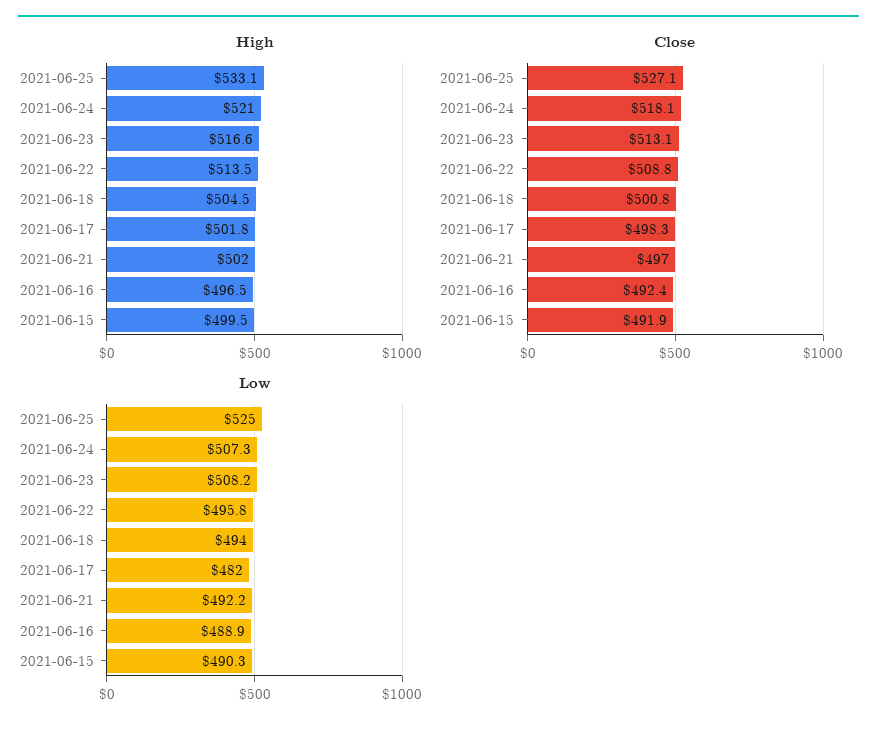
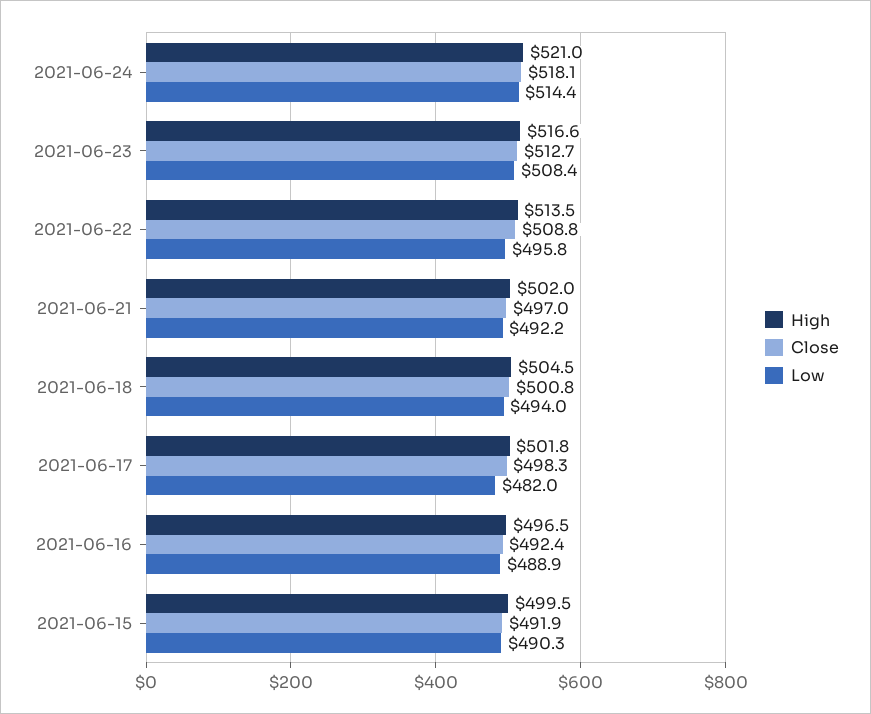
  {
    "High": {
-     "2021-06-25": 533.1,
      "2021-06-24": 521,
      "2021-06-23": 516.6,
      "2021-06-22": 513.5,
      "2021-06-18": 504.5,
      "2021-06-17": 501.8,
      "2021-06-21": 502,
      "2021-06-16": 496.5,
      "2021-06-15": 499.5
    },
    "Close": {
-     "2021-06-25": 527.1,
      "2021-06-24": 518.1,
-     "2021-06-23": 513.1,
+     "2021-06-23": 512.7,
      "2021-06-22": 508.8,
      "2021-06-18": 500.8,
      "2021-06-17": 498.3,
      "2021-06-21": 497,
      "2021-06-16": 492.4,
      "2021-06-15": 491.9
    },
    "Low": {
-     "2021-06-25": 525,
-     "2021-06-24": 507.3,
+     "2021-06-24": 514.4,
-     "2021-06-23": 508.2,
+     "2021-06-23": 508.4,
      "2021-06-22": 495.8,
      "2021-06-18": 494,
      "2021-06-17": 482,
      "2021-06-21": 492.2,
      "2021-06-16": 488.9,
      "2021-06-15": 490.3
    }
  }

